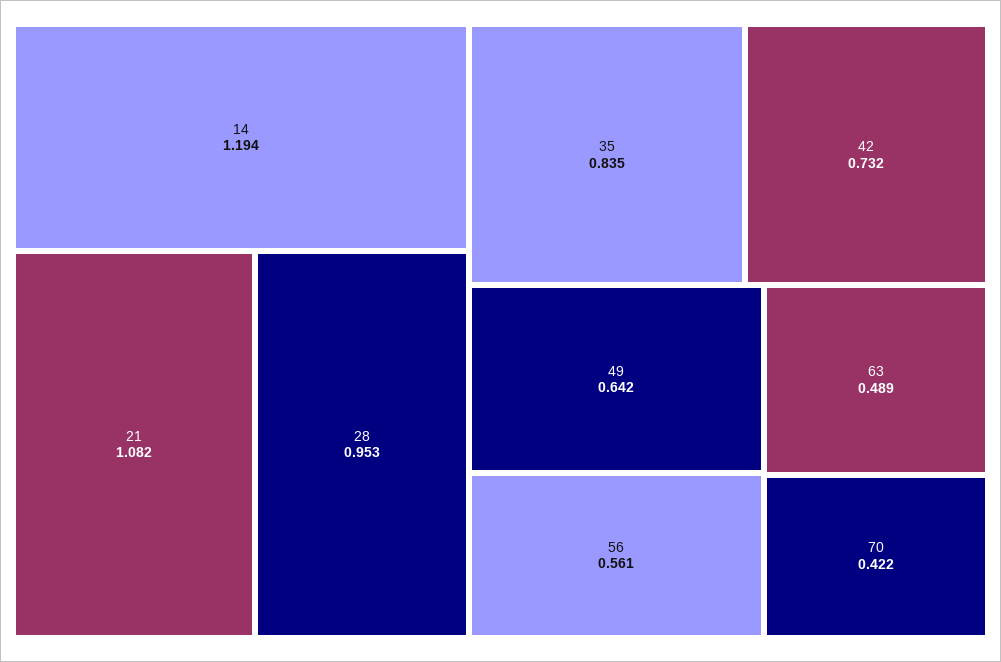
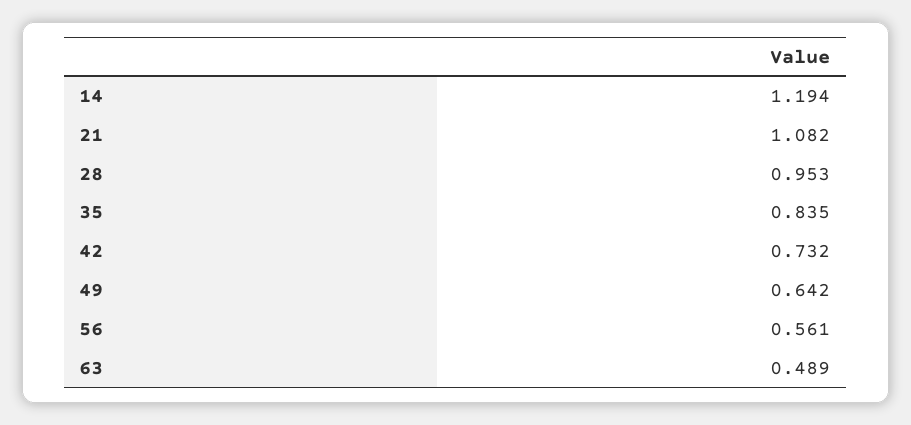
  {
    "14": 1.194,
    "21": 1.082,
    "28": 0.953,
    "35": 0.835,
    "42": 0.732,
    "49": 0.642,
    "56": 0.561,
-   "63": 0.489,
+   "63": 0.489
-   "70": 0.422
  }

